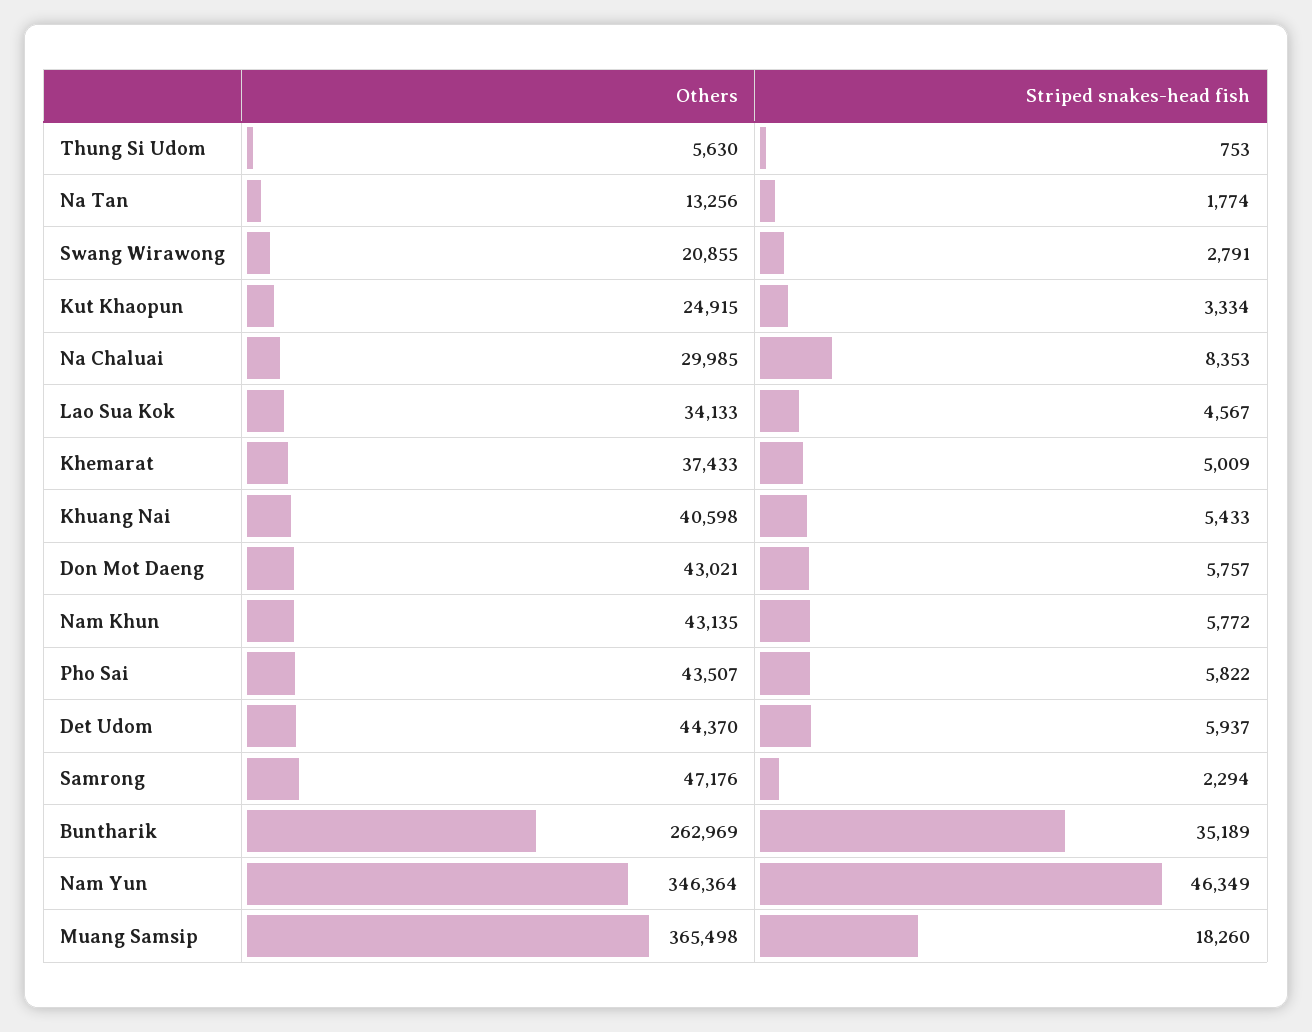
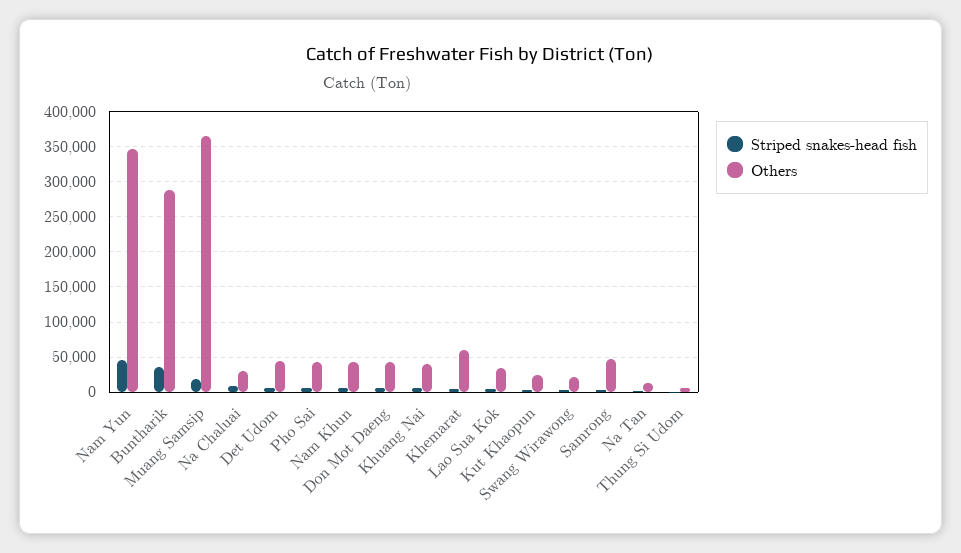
  {
    "Others": {
      "Thung Si Udom": 5630,
      "Na Tan": 13256,
      "Swang Wirawong": 20855,
      "Kut Khaopun": 24915,
      "Na Chaluai": 29985,
      "Lao Sua Kok": 34133,
-     "Khemarat": 37433,
+     "Khemarat": 60000,
      "Khuang Nai": 40598,
      "Don Mot Daeng": 43021,
      "Nam Khun": 43135,
      "Pho Sai": 43507,
      "Det Udom": 44370,
      "Samrong": 47176,
-     "Buntharik": 262969,
+     "Buntharik": 290000,
      "Nam Yun": 346364,
      "Muang Samsip": 365498
    },
    "Striped snakes-head fish": {
      "Thung Si Udom": 753,
      "Na Tan": 1774,
      "Swang Wirawong": 2791,
      "Kut Khaopun": 3334,
      "Na Chaluai": 8353,
      "Lao Sua Kok": 4567,
      "Khemarat": 5009,
      "Khuang Nai": 5433,
      "Don Mot Daeng": 5757,
      "Nam Khun": 5772,
      "Pho Sai": 5822,
      "Det Udom": 5937,
      "Samrong": 2294,
      "Buntharik": 35189,
      "Nam Yun": 46349,
      "Muang Samsip": 18260
    }
  }

